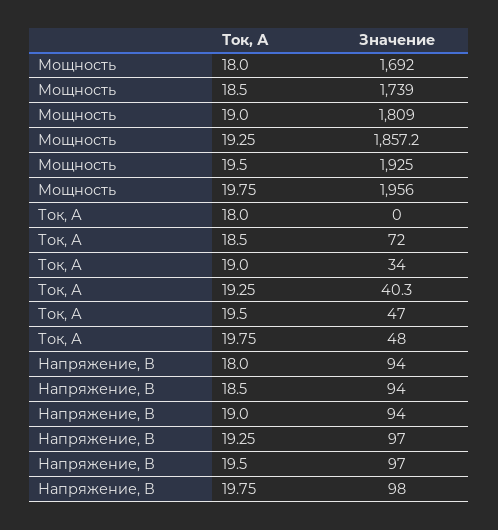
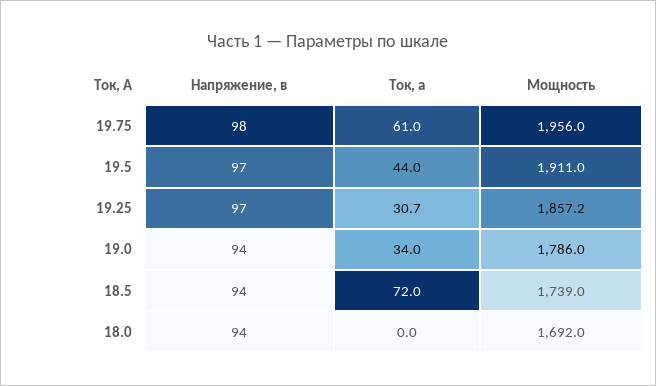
  {
    "Мощность": {
      "18.0": 1692,
      "18.5": 1739,
-     "19.0": 1809,
+     "19.0": 1786,
      "19.25": 1857.2,
-     "19.5": 1925,
+     "19.5": 1911,
      "19.75": 1956
    },
    "Ток, А": {
      "18.0": 0,
      "18.5": 72,
      "19.0": 34,
-     "19.25": 40.3,
+     "19.25": 30.7,
-     "19.5": 47,
+     "19.5": 44,
-     "19.75": 48
+     "19.75": 61
    },
    "Напряжение, В": {
      "18.0": 94,
      "18.5": 94,
      "19.0": 94,
      "19.25": 97,
      "19.5": 97,
      "19.75": 98
    }
  }

